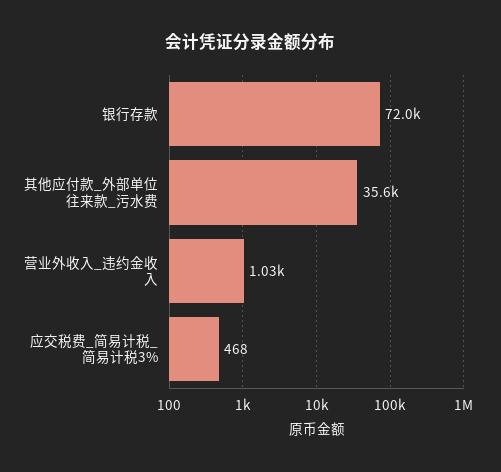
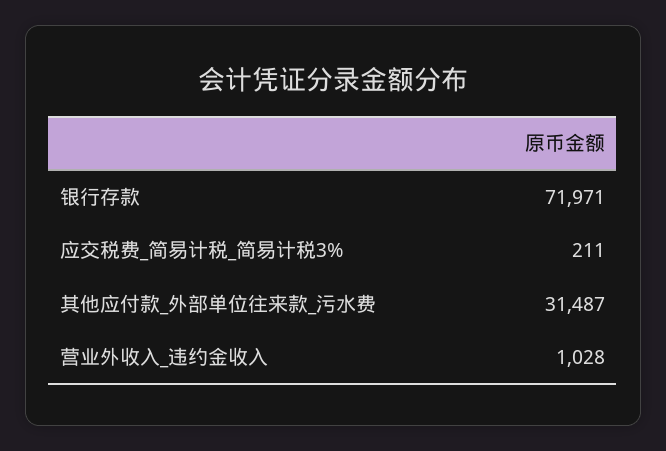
  {
    "银行存款": 71971,
-   "其他应付款_外部单位往来款_污水费": 35600,
+   "其他应付款_外部单位往来款_污水费": 31487,
    "营业外收入_违约金收入": 1028,
-   "应交税费_简易计税_简易计税3%": 468
+   "应交税费_简易计税_简易计税3%": 211
  }

